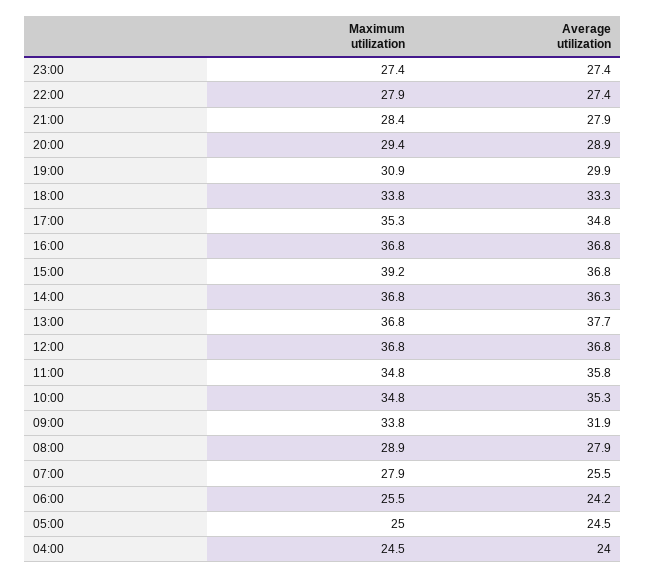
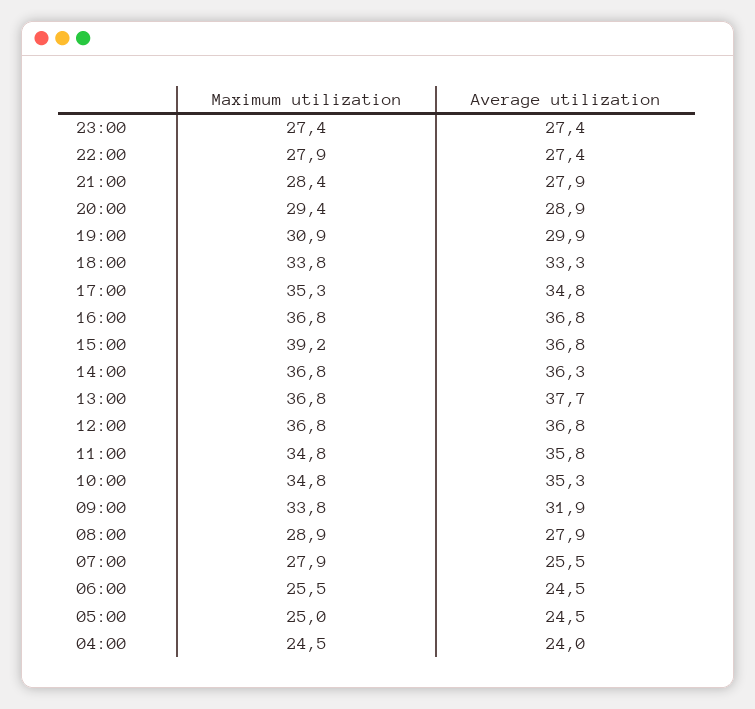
  {
    "Maximum utilization": {
      "23:00": 27.4,
      "22:00": 27.9,
      "21:00": 28.4,
      "20:00": 29.4,
      "19:00": 30.9,
      "18:00": 33.8,
      "17:00": 35.3,
      "16:00": 36.8,
      "15:00": 39.2,
      "14:00": 36.8,
      "13:00": 36.8,
      "12:00": 36.8,
      "11:00": 34.8,
      "10:00": 34.8,
      "09:00": 33.8,
      "08:00": 28.9,
      "07:00": 27.9,
      "06:00": 25.5,
      "05:00": 25,
      "04:00": 24.5
    },
    "Average utilization": {
      "23:00": 27.4,
      "22:00": 27.4,
      "21:00": 27.9,
      "20:00": 28.9,
      "19:00": 29.9,
      "18:00": 33.3,
      "17:00": 34.8,
      "16:00": 36.8,
      "15:00": 36.8,
      "14:00": 36.3,
      "13:00": 37.7,
      "12:00": 36.8,
      "11:00": 35.8,
      "10:00": 35.3,
      "09:00": 31.9,
      "08:00": 27.9,
      "07:00": 25.5,
-     "06:00": 24.2,
+     "06:00": 24.5,
      "05:00": 24.5,
      "04:00": 24
    }
  }

